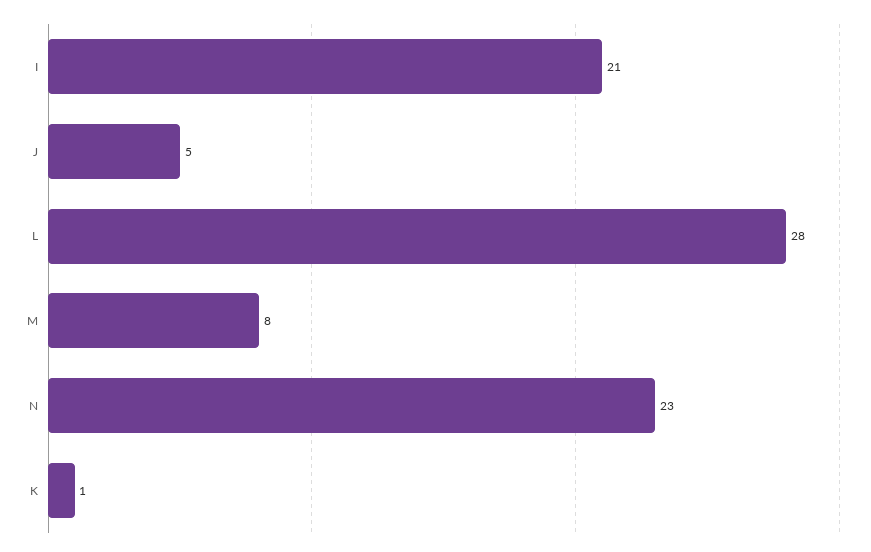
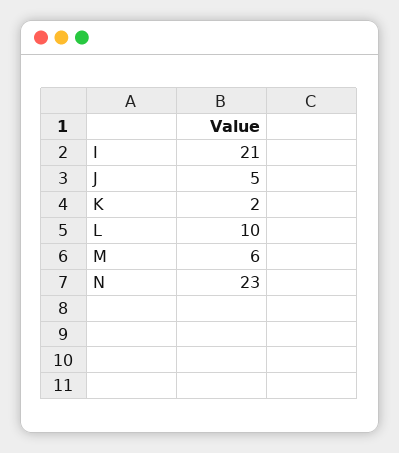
  {
    "I": 21,
    "J": 5,
-   "L": 28,
+   "L": 10,
-   "M": 8,
+   "M": 6,
    "N": 23,
-   "K": 1
+   "K": 2
  }

